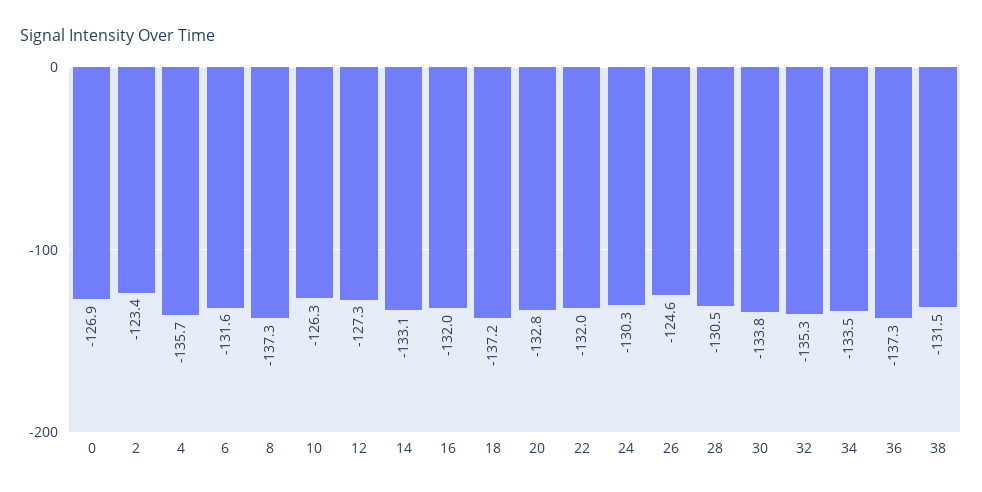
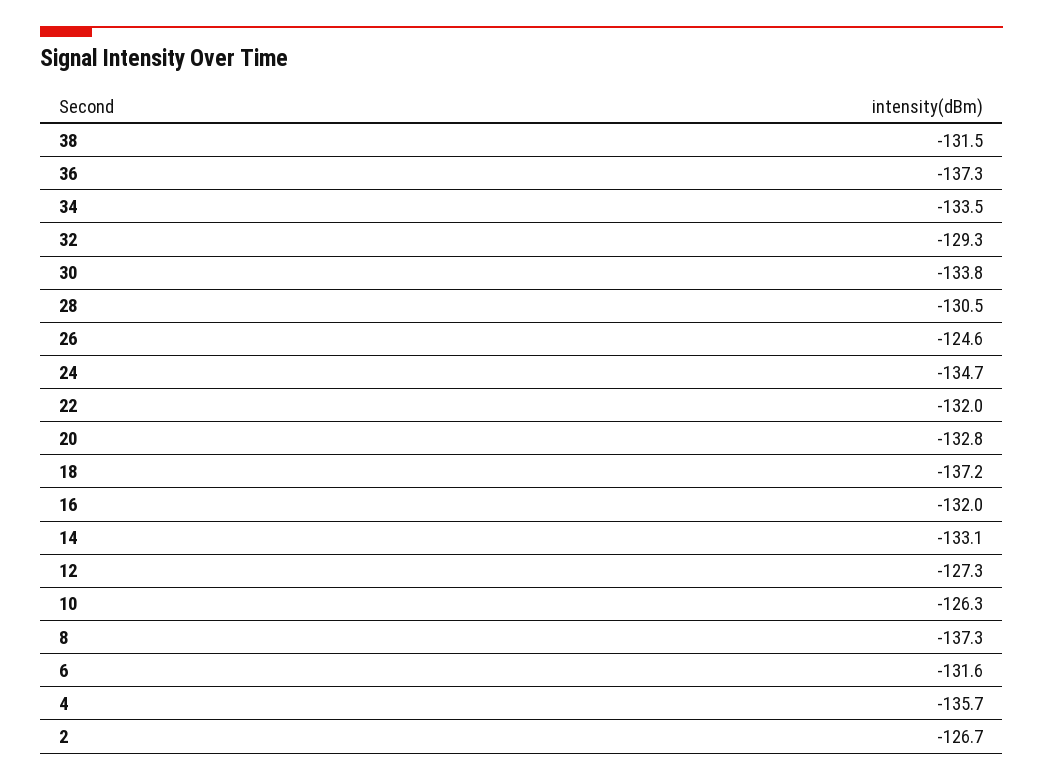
  {
-   "0": -126.9,
-   "2": -123.4,
+   "2": -126.7,
    "4": -135.7,
    "6": -131.6,
    "8": -137.3,
    "10": -126.3,
    "12": -127.3,
    "14": -133.1,
    "16": -132,
    "18": -137.2,
    "20": -132.8,
    "22": -132,
-   "24": -130.3,
+   "24": -134.7,
    "26": -124.6,
    "28": -130.5,
    "30": -133.8,
-   "32": -135.3,
+   "32": -129.3,
    "34": -133.5,
    "36": -137.3,
    "38": -131.5
  }

